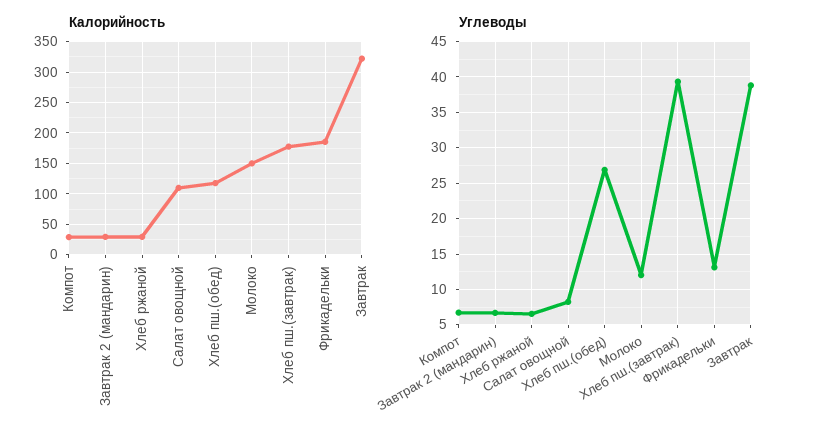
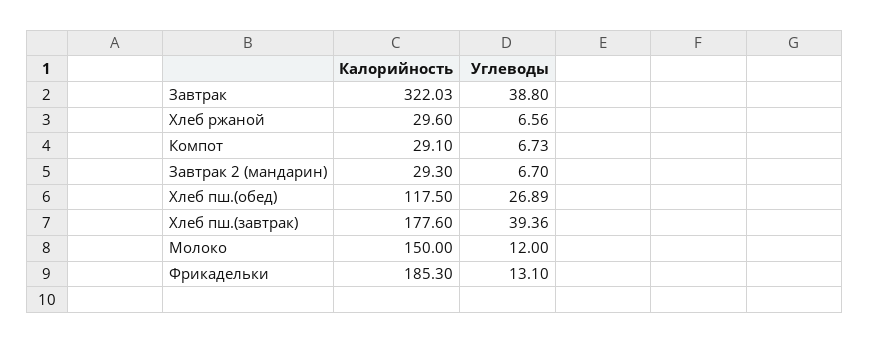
  {
    "Калорийность": {
      "Компот": 29.1,
      "Завтрак 2 (мандарин)": 29.3,
      "Хлеб ржаной": 29.6,
-     "Салат овощной": 110,
      "Хлеб пш.(обед)": 117.5,
      "Молоко": 150,
      "Хлеб пш.(завтрак)": 177.6,
      "Фрикадельки": 185.3,
      "Завтрак": 322.03
    },
    "Углеводы": {
      "Компот": 6.73,
      "Завтрак 2 (мандарин)": 6.7,
      "Хлеб ржаной": 6.56,
-     "Салат овощной": 8,
      "Хлеб пш.(обед)": 26.89,
      "Молоко": 12,
      "Хлеб пш.(завтрак)": 39.36,
      "Фрикадельки": 13.1,
      "Завтрак": 38.8
    }
  }

